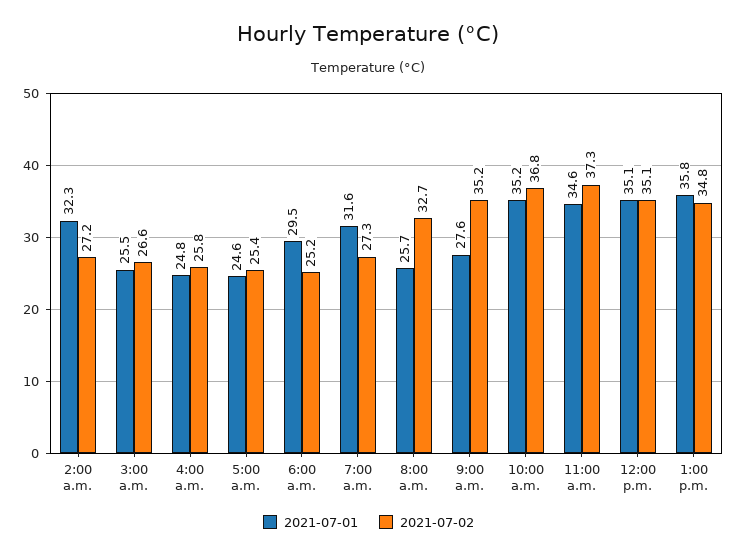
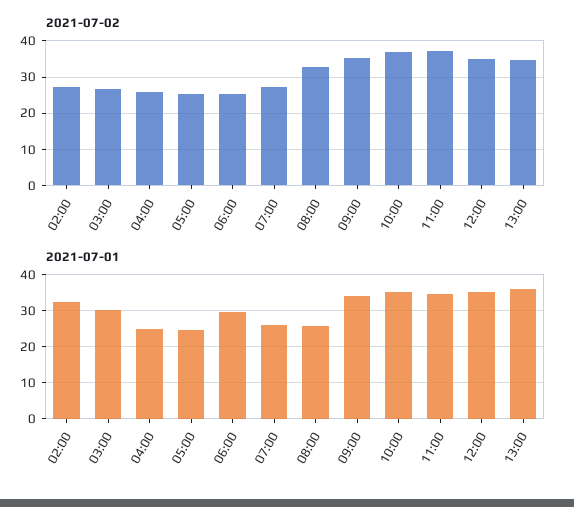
  {
    "2021-07-01": {
      "2:00 a.m.": 32.3,
-     "3:00 a.m.": 25.5,
+     "3:00 a.m.": 30,
      "4:00 a.m.": 24.8,
      "5:00 a.m.": 24.6,
      "6:00 a.m.": 29.5,
-     "7:00 a.m.": 31.6,
+     "7:00 a.m.": 26,
      "8:00 a.m.": 25.7,
-     "9:00 a.m.": 27.6,
+     "9:00 a.m.": 34,
      "10:00 a.m.": 35.2,
      "11:00 a.m.": 34.6,
      "12:00 p.m.": 35.1,
      "1:00 p.m.": 35.8
    },
    "2021-07-02": {
      "2:00 a.m.": 27.2,
      "3:00 a.m.": 26.6,
      "4:00 a.m.": 25.8,
      "5:00 a.m.": 25.4,
      "6:00 a.m.": 25.2,
      "7:00 a.m.": 27.3,
      "8:00 a.m.": 32.7,
      "9:00 a.m.": 35.2,
      "10:00 a.m.": 36.8,
      "11:00 a.m.": 37.3,
      "12:00 p.m.": 35.1,
      "1:00 p.m.": 34.8
    }
  }

